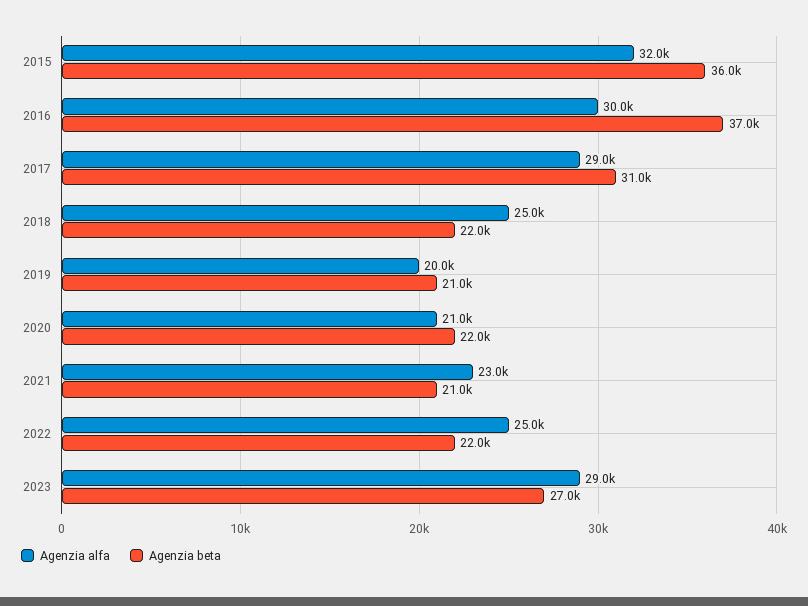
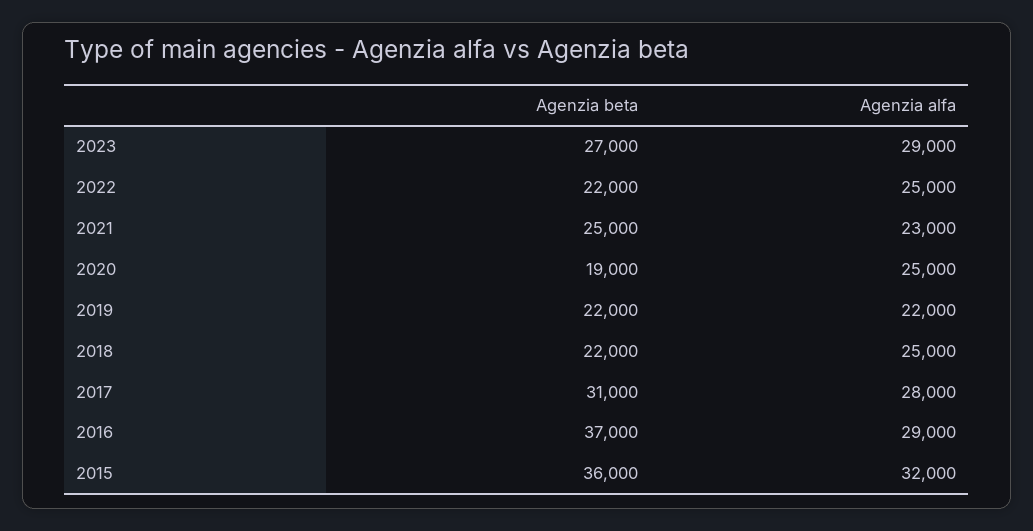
  {
    "Agenzia alfa": {
      "2015": 32000,
-     "2016": 30000,
+     "2016": 29000,
-     "2017": 29000,
+     "2017": 28000,
      "2018": 25000,
-     "2019": 20000,
+     "2019": 22000,
-     "2020": 21000,
+     "2020": 25000,
      "2021": 23000,
      "2022": 25000,
      "2023": 29000
    },
    "Agenzia beta": {
      "2015": 36000,
      "2016": 37000,
      "2017": 31000,
      "2018": 22000,
-     "2019": 21000,
+     "2019": 22000,
-     "2020": 22000,
+     "2020": 19000,
-     "2021": 21000,
+     "2021": 25000,
      "2022": 22000,
      "2023": 27000
    }
  }

